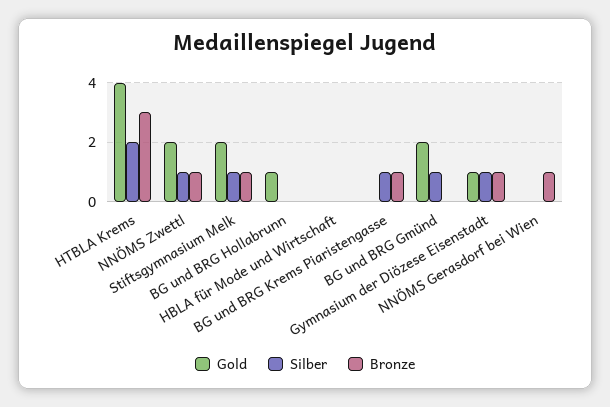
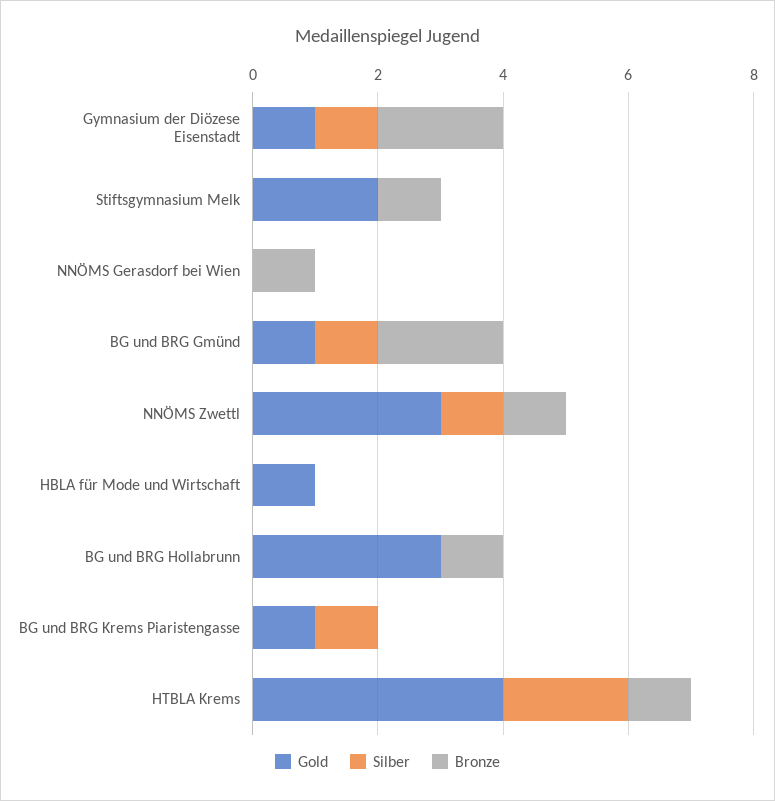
  {
    "Gold": {
      "HTBLA Krems": 4,
-     "NNÖMS Zwettl": 2,
+     "NNÖMS Zwettl": 3,
      "Stiftsgymnasium Melk": 2,
-     "BG und BRG Hollabrunn": 1,
+     "BG und BRG Hollabrunn": 3,
-     "HBLA für Mode und Wirtschaft": 0,
+     "HBLA für Mode und Wirtschaft": 1,
-     "BG und BRG Krems Piaristengasse": 0,
+     "BG und BRG Krems Piaristengasse": 1,
-     "BG und BRG Gmünd": 2,
+     "BG und BRG Gmünd": 1,
      "Gymnasium der Diözese Eisenstadt": 1,
      "NNÖMS Gerasdorf bei Wien": 0
    },
    "Silber": {
      "HTBLA Krems": 2,
      "NNÖMS Zwettl": 1,
-     "Stiftsgymnasium Melk": 1,
+     "Stiftsgymnasium Melk": 0,
      "BG und BRG Hollabrunn": 0,
      "HBLA für Mode und Wirtschaft": 0,
      "BG und BRG Krems Piaristengasse": 1,
      "BG und BRG Gmünd": 1,
      "Gymnasium der Diözese Eisenstadt": 1,
      "NNÖMS Gerasdorf bei Wien": 0
    },
    "Bronze": {
-     "HTBLA Krems": 3,
+     "HTBLA Krems": 1,
      "NNÖMS Zwettl": 1,
      "Stiftsgymnasium Melk": 1,
-     "BG und BRG Hollabrunn": 0,
+     "BG und BRG Hollabrunn": 1,
      "HBLA für Mode und Wirtschaft": 0,
-     "BG und BRG Krems Piaristengasse": 1,
+     "BG und BRG Krems Piaristengasse": 0,
-     "BG und BRG Gmünd": 0,
+     "BG und BRG Gmünd": 2,
-     "Gymnasium der Diözese Eisenstadt": 1,
+     "Gymnasium der Diözese Eisenstadt": 2,
      "NNÖMS Gerasdorf bei Wien": 1
    }
  }

